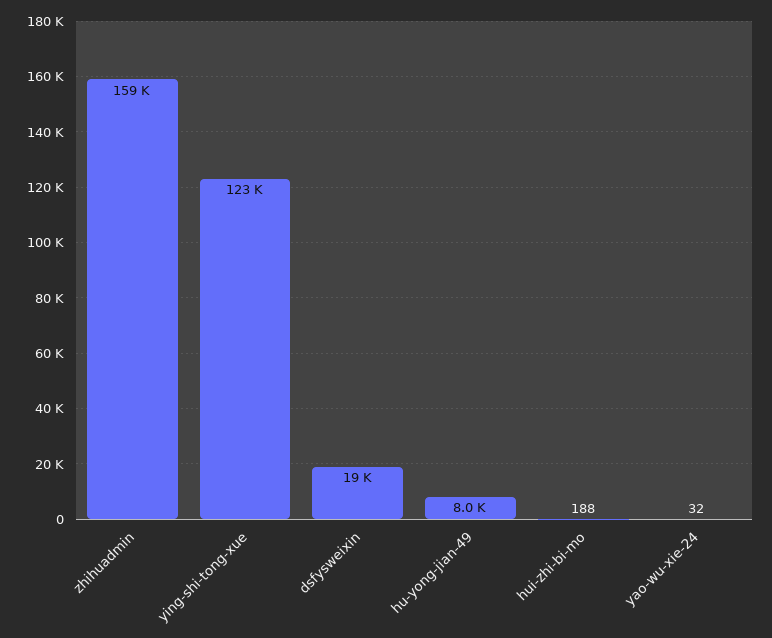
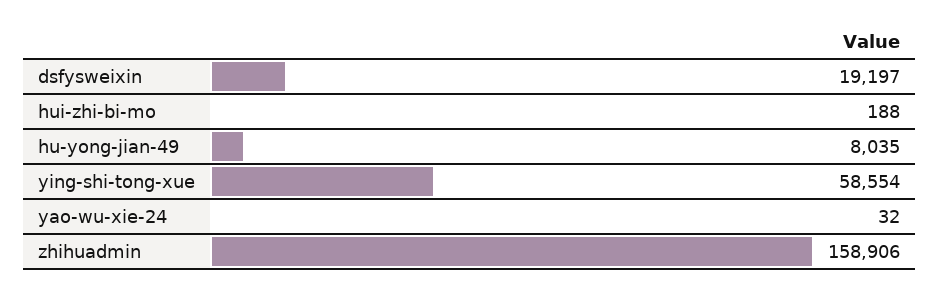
  {
    "zhihuadmin": 158906,
-   "ying-shi-tong-xue": 123000,
+   "ying-shi-tong-xue": 58554,
    "dsfysweixin": 19197,
    "hu-yong-jian-49": 8035,
    "hui-zhi-bi-mo": 188,
    "yao-wu-xie-24": 32
  }

